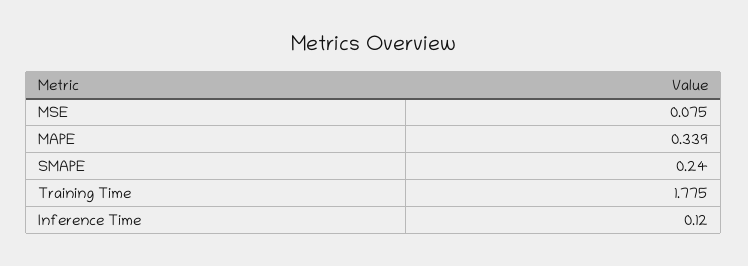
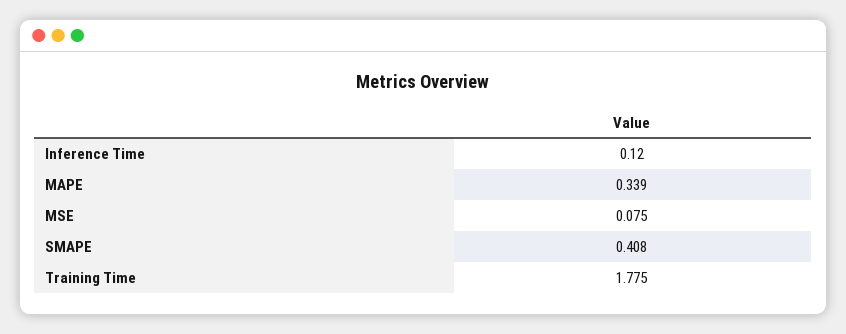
  {
    "MSE": 0.075,
    "MAPE": 0.339,
-   "SMAPE": 0.24,
+   "SMAPE": 0.408,
    "Training Time": 1.775,
    "Inference Time": 0.12
  }

